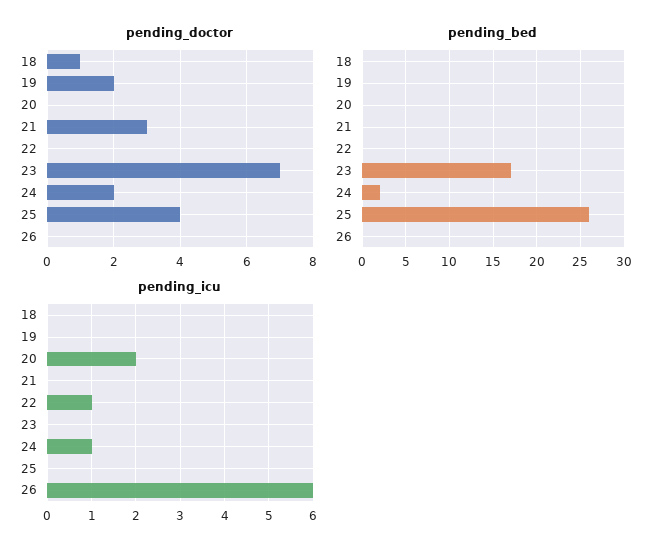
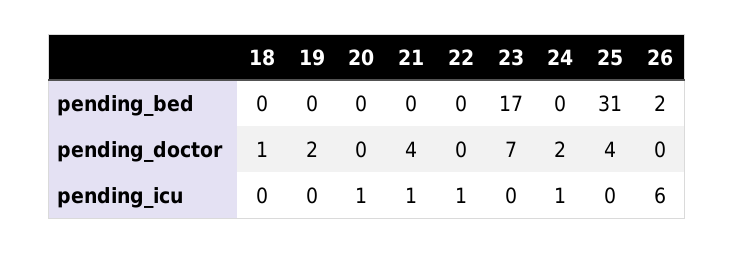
  {
    "pending_doctor": {
      "18": 1,
      "19": 2,
      "20": 0,
-     "21": 3,
+     "21": 4,
      "22": 0,
      "23": 7,
      "24": 2,
      "25": 4,
      "26": 0
    },
    "pending_bed": {
      "18": 0,
      "19": 0,
      "20": 0,
      "21": 0,
      "22": 0,
      "23": 17,
-     "24": 2,
+     "24": 0,
-     "25": 26,
+     "25": 31,
-     "26": 0
+     "26": 2
    },
    "pending_icu": {
      "18": 0,
      "19": 0,
-     "20": 2,
+     "20": 1,
-     "21": 0,
+     "21": 1,
      "22": 1,
      "23": 0,
      "24": 1,
      "25": 0,
      "26": 6
    }
  }

